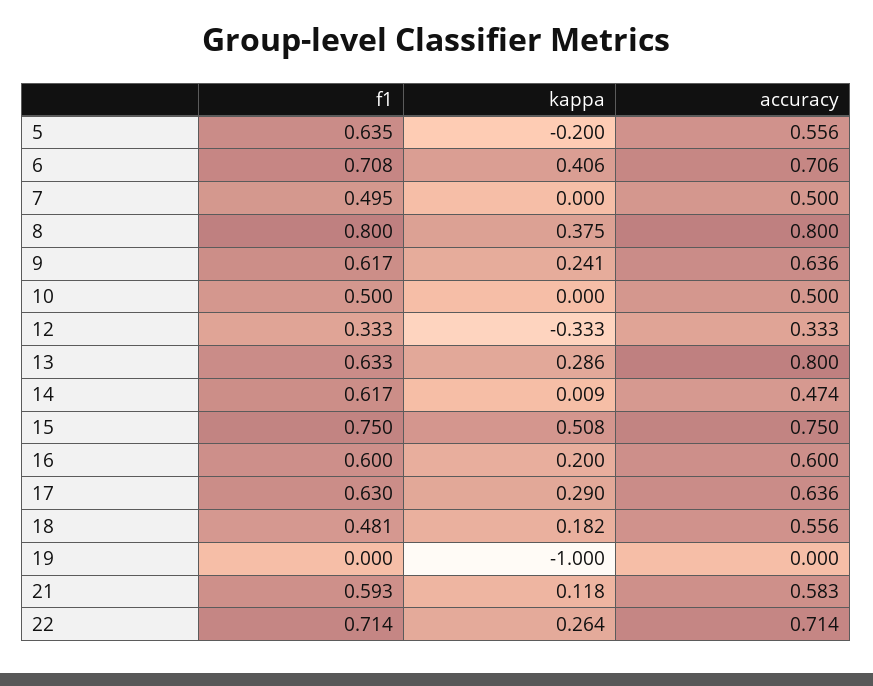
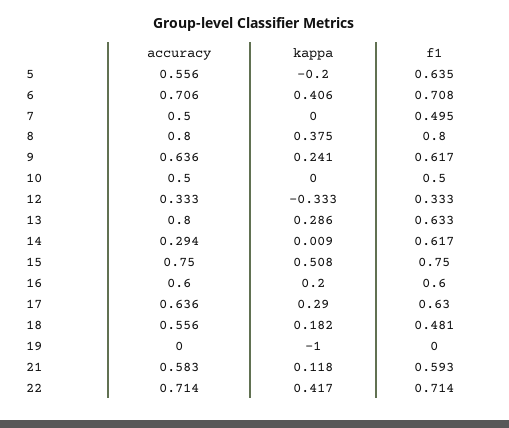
  {
    "f1": {
      "5": 0.635,
      "6": 0.708,
      "7": 0.495,
      "8": 0.8,
      "9": 0.617,
      "10": 0.5,
      "12": 0.333,
      "13": 0.633,
      "14": 0.617,
      "15": 0.75,
      "16": 0.6,
      "17": 0.63,
      "18": 0.481,
      "19": 0,
      "21": 0.593,
      "22": 0.714
    },
    "kappa": {
      "5": -0.2,
      "6": 0.406,
      "7": 0,
      "8": 0.375,
      "9": 0.241,
      "10": 0,
      "12": -0.333,
      "13": 0.286,
      "14": 0.009,
      "15": 0.508,
      "16": 0.2,
      "17": 0.29,
      "18": 0.182,
      "19": -1,
      "21": 0.118,
-     "22": 0.264
+     "22": 0.417
    },
    "accuracy": {
      "5": 0.556,
      "6": 0.706,
      "7": 0.5,
      "8": 0.8,
      "9": 0.636,
      "10": 0.5,
      "12": 0.333,
      "13": 0.8,
-     "14": 0.474,
+     "14": 0.294,
      "15": 0.75,
      "16": 0.6,
      "17": 0.636,
      "18": 0.556,
      "19": 0,
      "21": 0.583,
      "22": 0.714
    }
  }

